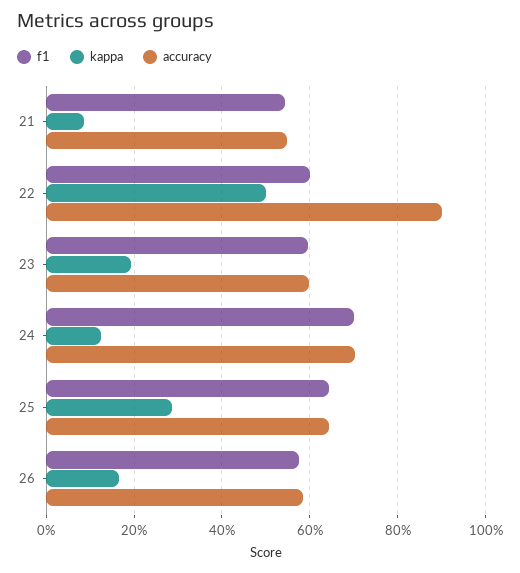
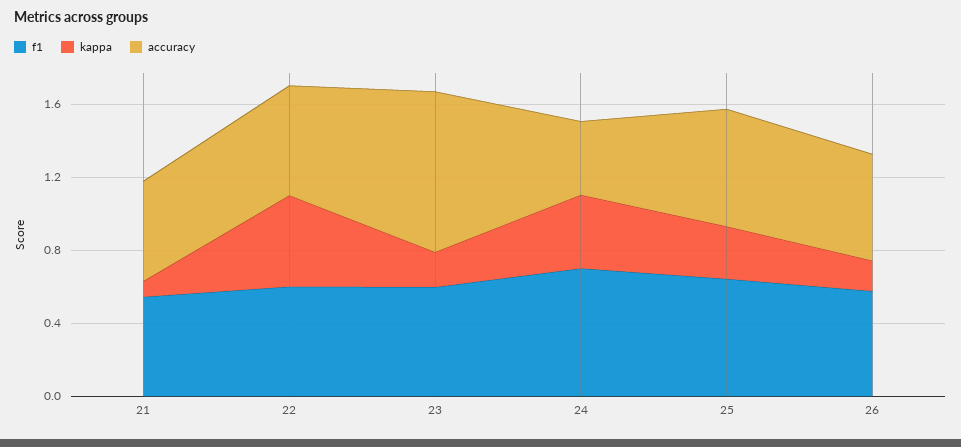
  {
    "f1": {
      "21": 0.54,
      "22": 0.6,
      "23": 0.6,
      "24": 0.7,
      "25": 0.64,
      "26": 0.58
    },
    "kappa": {
      "21": 0.08,
      "22": 0.5,
      "23": 0.2,
-     "24": 0.12,
+     "24": 0.4,
      "25": 0.28,
      "26": 0.16
    },
    "accuracy": {
      "21": 0.54,
-     "22": 0.9,
+     "22": 0.6,
-     "23": 0.6,
+     "23": 0.9,
-     "24": 0.7,
+     "24": 0.4,
      "25": 0.64,
      "26": 0.58
    }
  }

